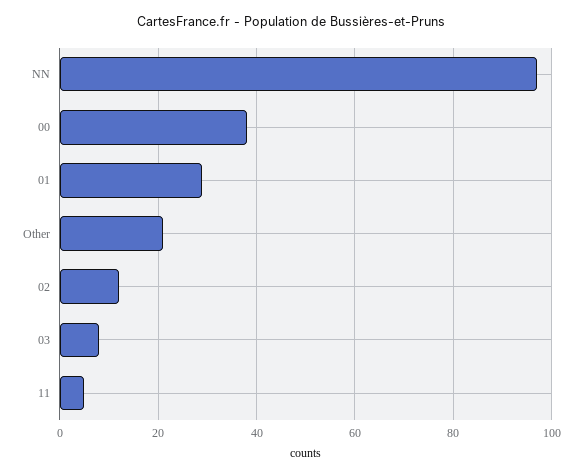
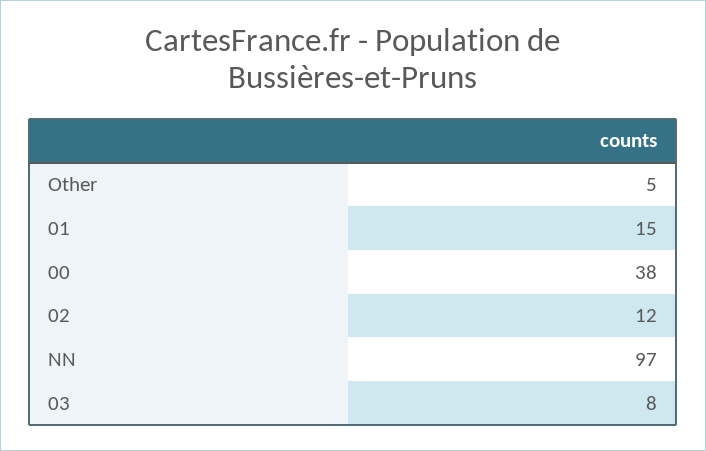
  {
    "NN": 97,
    "00": 38,
-   "01": 30,
+   "01": 15,
-   "Other": 20,
+   "Other": 5,
    "02": 12,
-   "03": 8,
+   "03": 8
-   "11": 5
  }

